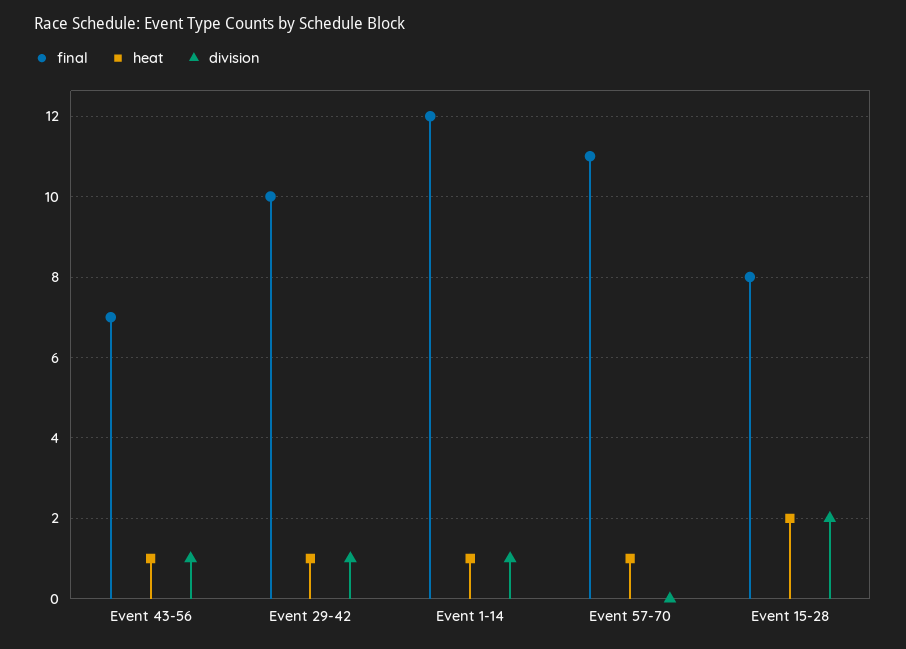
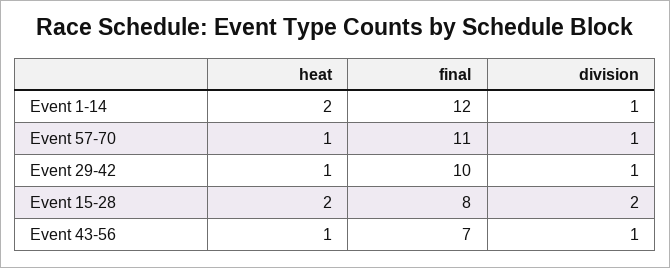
  {
    "final": {
      "Event 43-56": 7,
      "Event 29-42": 10,
      "Event 1-14": 12,
      "Event 57-70": 11,
      "Event 15-28": 8
    },
    "heat": {
      "Event 43-56": 1,
      "Event 29-42": 1,
-     "Event 1-14": 1,
+     "Event 1-14": 2,
      "Event 57-70": 1,
      "Event 15-28": 2
    },
    "division": {
      "Event 43-56": 1,
      "Event 29-42": 1,
      "Event 1-14": 1,
-     "Event 57-70": 0,
+     "Event 57-70": 1,
      "Event 15-28": 2
    }
  }

